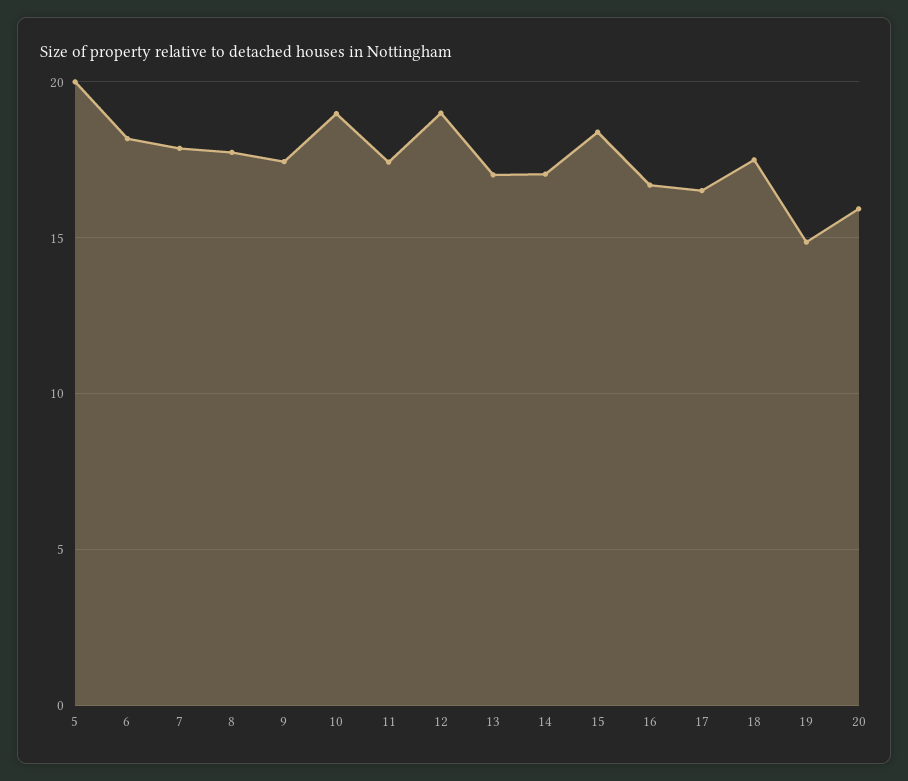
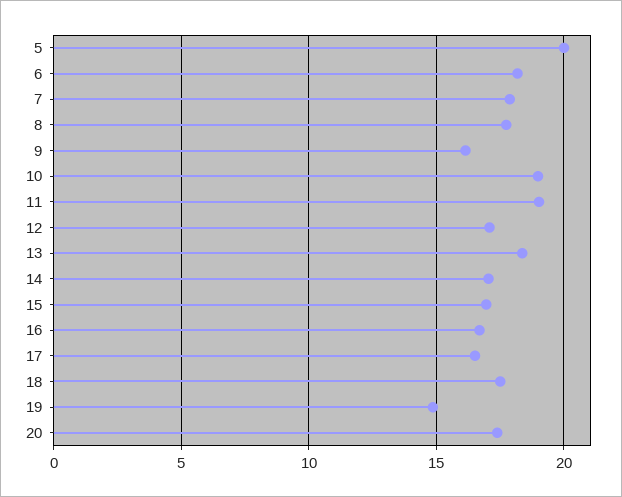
  {
    "5": 20,
    "6": 18,
    "7": 18,
    "8": 17.5,
-   "9": 17.5,
+   "9": 16,
    "10": 19,
-   "11": 17.5,
+   "11": 19,
-   "12": 19,
+   "12": 17,
-   "13": 17,
+   "13": 18.5,
    "14": 17,
-   "15": 18.5,
+   "15": 17,
    "16": 16.5,
    "17": 16.5,
    "18": 17.5,
    "19": 15,
-   "20": 16
+   "20": 17.5
  }

